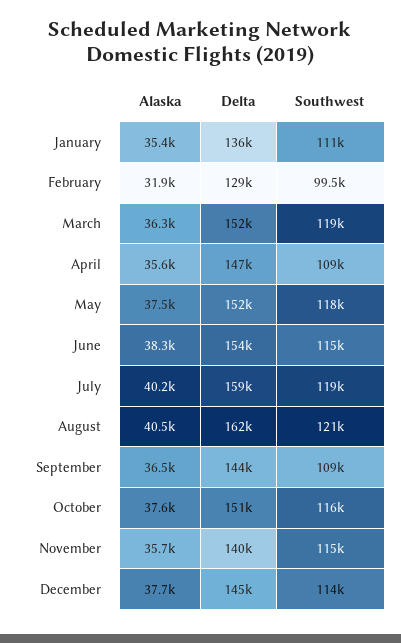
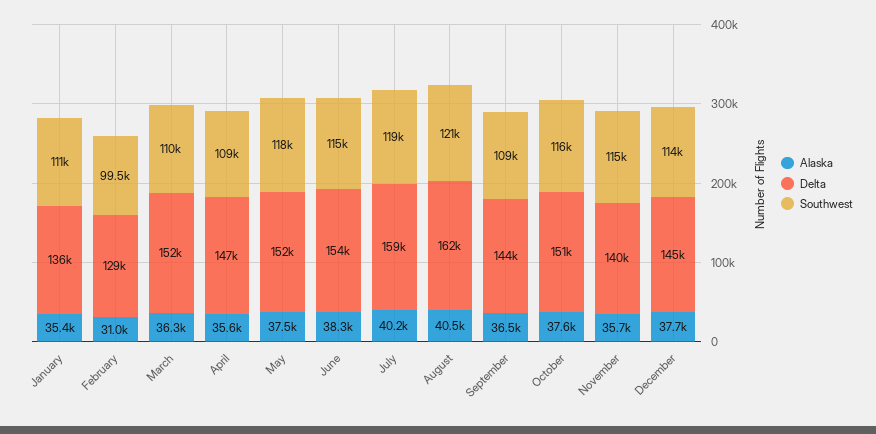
  {
    "Alaska": {
      "January": 35400,
-     "February": 31900,
+     "February": 31000,
      "March": 36300,
      "April": 35600,
      "May": 37500,
      "June": 38300,
      "July": 40200,
      "August": 40500,
      "September": 36500,
      "October": 37600,
      "November": 35700,
      "December": 37700
    },
    "Delta": {
      "January": 136000,
      "February": 129000,
      "March": 152000,
      "April": 147000,
      "May": 152000,
      "June": 154000,
      "July": 159000,
      "August": 162000,
      "September": 144000,
      "October": 151000,
      "November": 140000,
      "December": 145000
    },
    "Southwest": {
      "January": 111000,
      "February": 99500,
-     "March": 119000,
+     "March": 110000,
      "April": 109000,
      "May": 118000,
      "June": 115000,
      "July": 119000,
      "August": 121000,
      "September": 109000,
      "October": 116000,
      "November": 115000,
      "December": 114000
    }
  }

